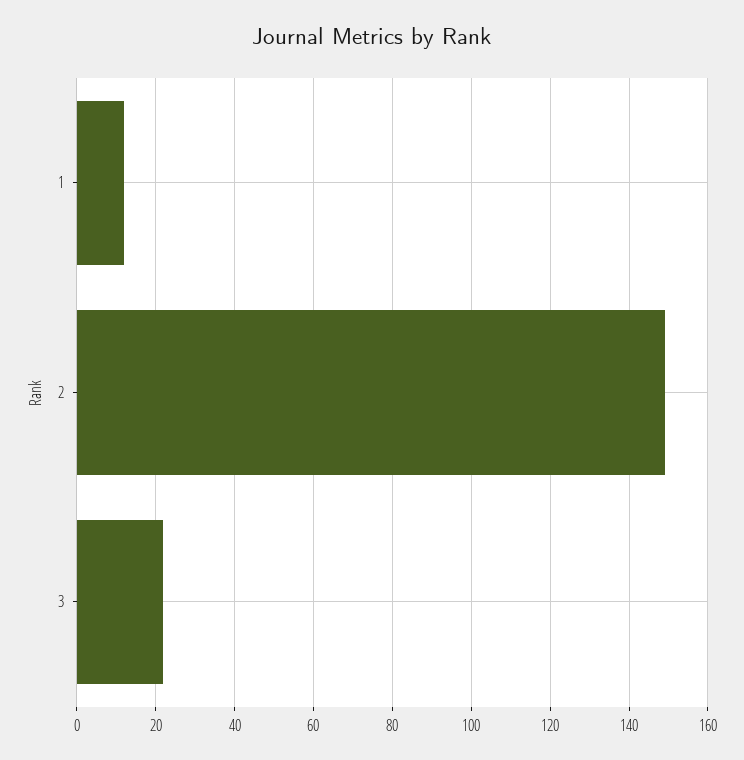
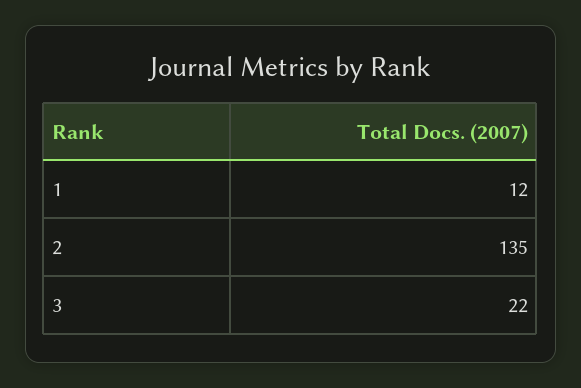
  {
    "1": 12,
-   "2": 150,
+   "2": 135,
    "3": 22
  }

